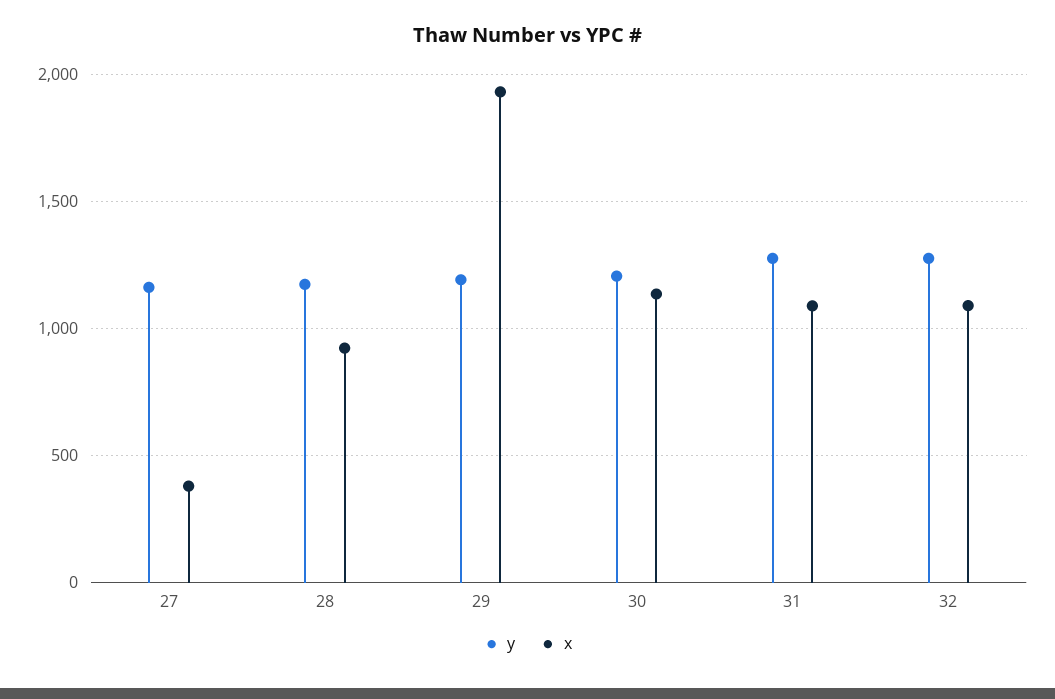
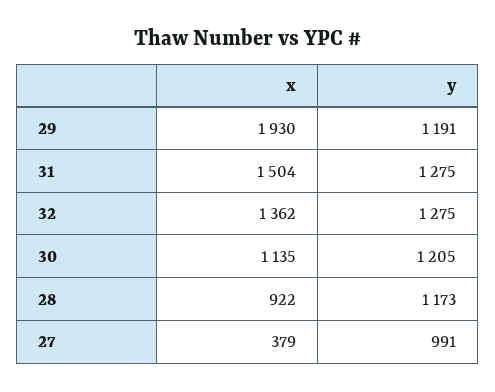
  {
    "y": {
-     "27": 1150,
+     "27": 991,
      "28": 1173,
      "29": 1191,
      "30": 1205,
      "31": 1275,
      "32": 1275
    },
    "x": {
      "27": 379,
      "28": 922,
      "29": 1930,
      "30": 1135,
-     "31": 1100,
+     "31": 1504,
-     "32": 1100
+     "32": 1362
    }
  }

